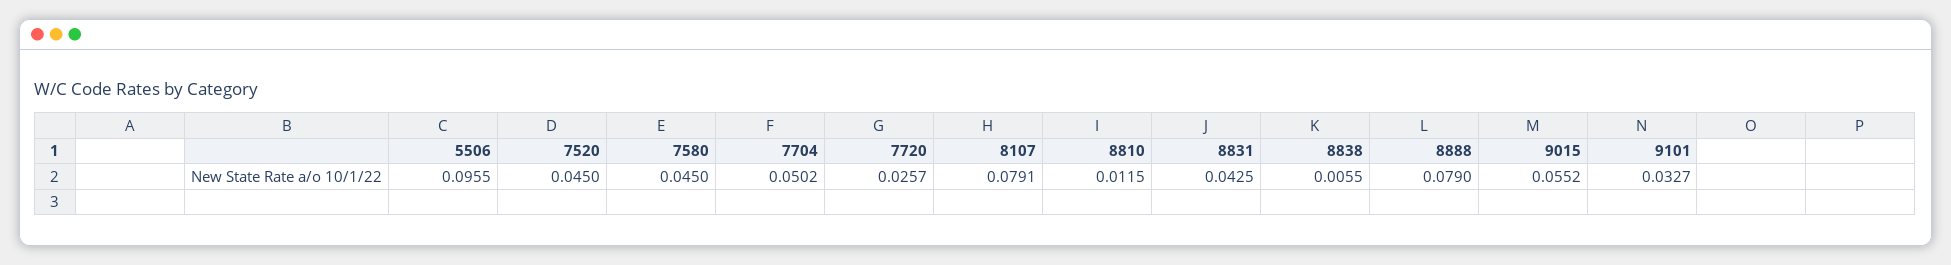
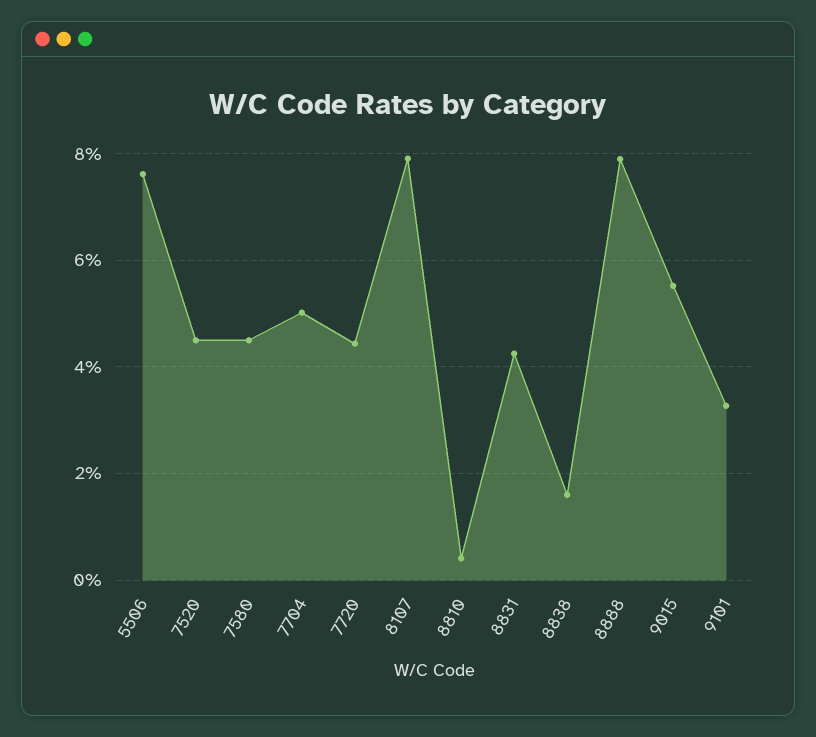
  {
-   "5506": 0.0955,
+   "5506": 0.076,
    "7520": 0.045,
    "7580": 0.045,
    "7704": 0.0502,
-   "7720": 0.0257,
+   "7720": 0.044,
    "8107": 0.0791,
-   "8810": 0.0115,
+   "8810": 0.004,
    "8831": 0.0425,
-   "8838": 0.0055,
+   "8838": 0.016,
    "8888": 0.079,
    "9015": 0.0552,
    "9101": 0.0327
  }

